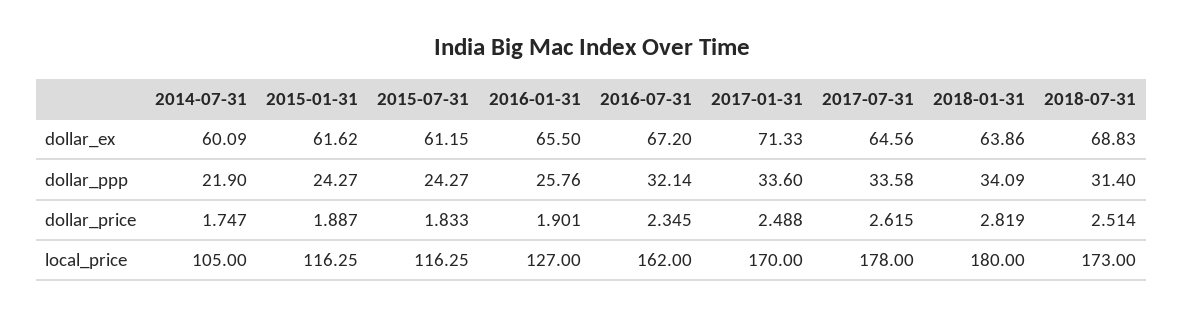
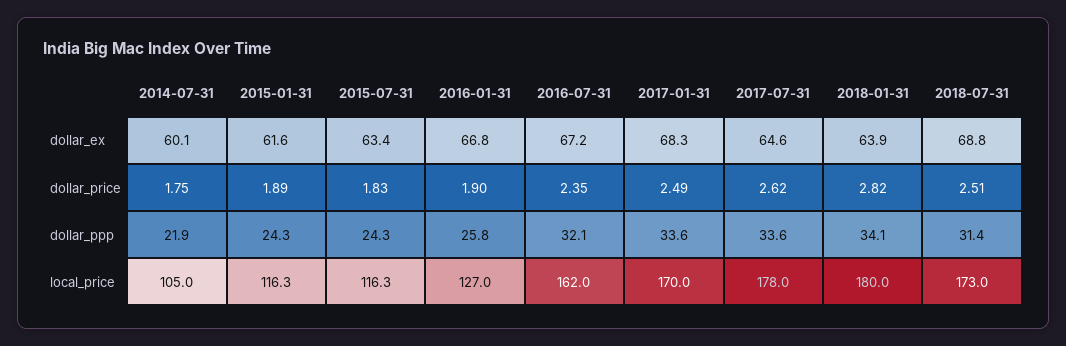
  {
    "2014-07-31": {
      "dollar_ex": 60.09,
      "dollar_ppp": 21.9,
      "dollar_price": 1.747,
      "local_price": 105
    },
    "2015-01-31": {
      "dollar_ex": 61.62,
      "dollar_ppp": 24.27,
      "dollar_price": 1.887,
      "local_price": 116.25
    },
    "2015-07-31": {
-     "dollar_ex": 61.15,
+     "dollar_ex": 63.4,
      "dollar_ppp": 24.27,
      "dollar_price": 1.833,
      "local_price": 116.25
    },
    "2016-01-31": {
-     "dollar_ex": 65.5,
+     "dollar_ex": 66.8,
      "dollar_ppp": 25.76,
      "dollar_price": 1.901,
      "local_price": 127
    },
    "2016-07-31": {
      "dollar_ex": 67.2,
      "dollar_ppp": 32.14,
      "dollar_price": 2.345,
      "local_price": 162
    },
    "2017-01-31": {
-     "dollar_ex": 71.33,
+     "dollar_ex": 68.3,
      "dollar_ppp": 33.6,
      "dollar_price": 2.488,
      "local_price": 170
    },
    "2017-07-31": {
      "dollar_ex": 64.56,
      "dollar_ppp": 33.58,
      "dollar_price": 2.615,
      "local_price": 178
    },
    "2018-01-31": {
      "dollar_ex": 63.86,
      "dollar_ppp": 34.09,
      "dollar_price": 2.819,
      "local_price": 180
    },
    "2018-07-31": {
      "dollar_ex": 68.83,
      "dollar_ppp": 31.4,
      "dollar_price": 2.514,
      "local_price": 173
    }
  }

